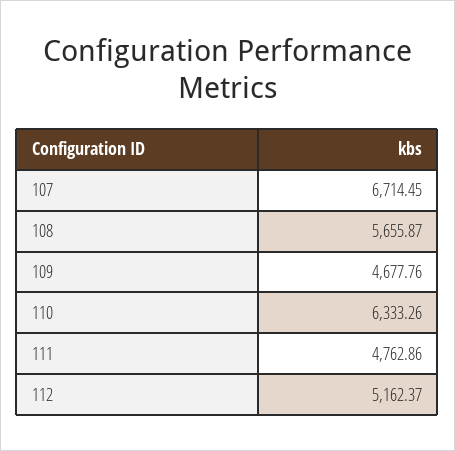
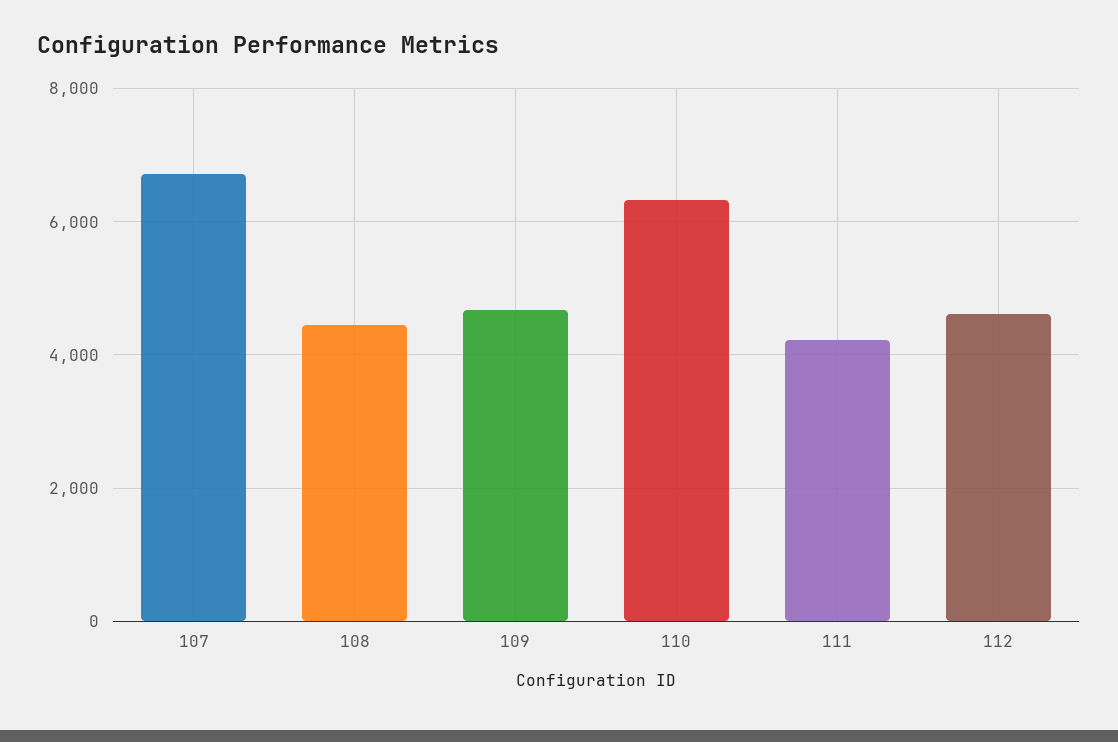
  {
    "107": 6714.45,
-   "108": 5655.87,
+   "108": 4400,
    "109": 4677.76,
    "110": 6333.26,
-   "111": 4762.86,
+   "111": 4200,
-   "112": 5162.37
+   "112": 4600
  }

